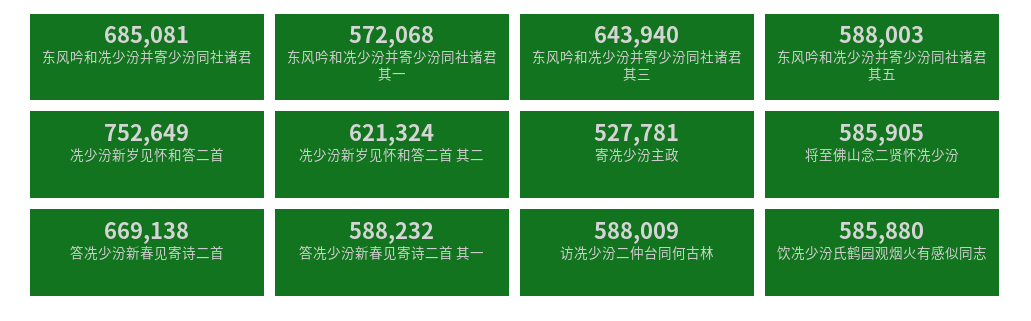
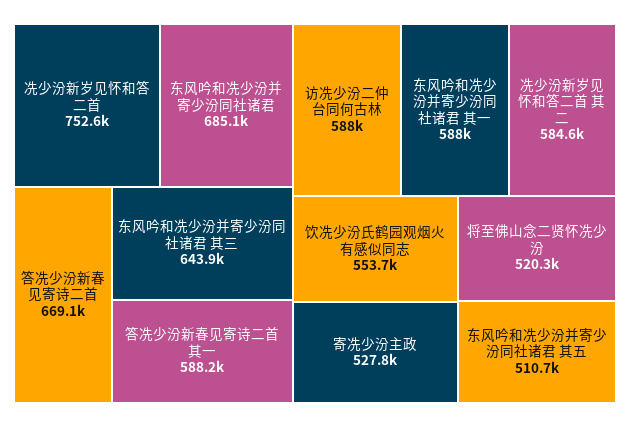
  {
    "东风吟和冼少汾并寄少汾同社诸君": 685081,
-   "东风吟和冼少汾并寄少汾同社诸君 其一": 572068,
+   "东风吟和冼少汾并寄少汾同社诸君 其一": 588000,
    "东风吟和冼少汾并寄少汾同社诸君 其三": 643940,
-   "东风吟和冼少汾并寄少汾同社诸君 其五": 588003,
+   "东风吟和冼少汾并寄少汾同社诸君 其五": 510700,
    "冼少汾新岁见怀和答二首": 752649,
-   "冼少汾新岁见怀和答二首 其二": 621324,
+   "冼少汾新岁见怀和答二首 其二": 584600,
    "寄冼少汾主政": 527781,
-   "将至佛山念二贤怀冼少汾": 585905,
+   "将至佛山念二贤怀冼少汾": 520300,
    "答冼少汾新春见寄诗二首": 669138,
    "答冼少汾新春见寄诗二首 其一": 588232,
    "访冼少汾二仲台同何古林": 588009,
-   "饮冼少汾氏鹤园观烟火有感似同志": 585880
+   "饮冼少汾氏鹤园观烟火有感似同志": 553700
  }

